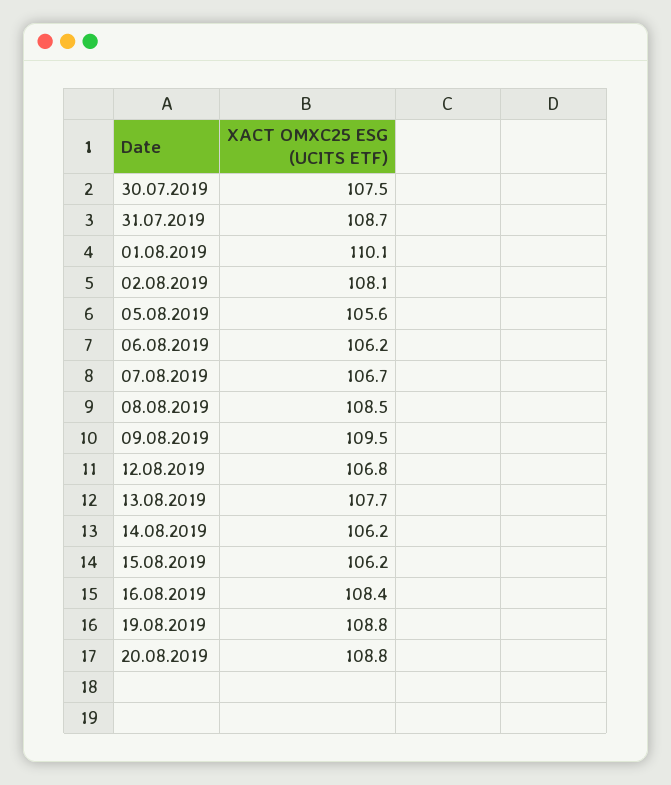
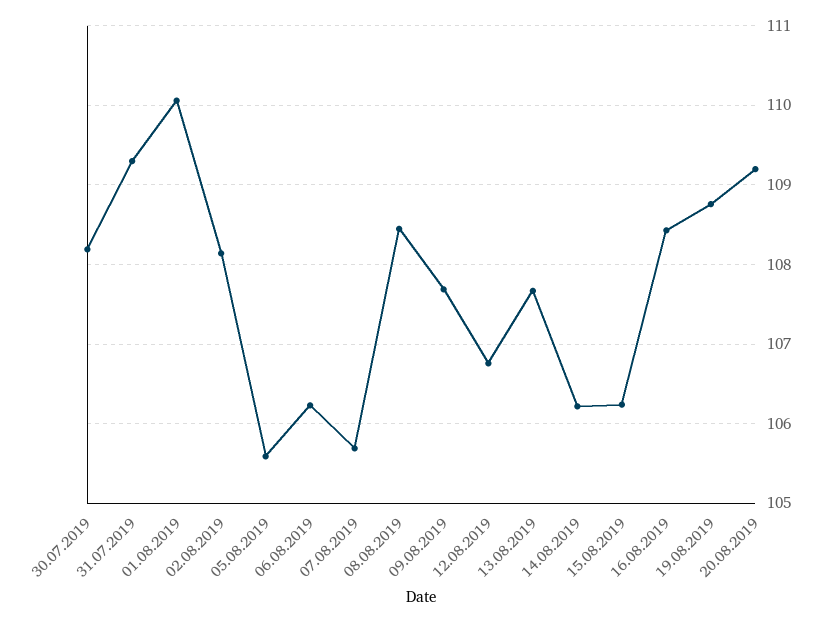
  {
-   "30.07.2019": 107.5,
+   "30.07.2019": 108.2,
-   "31.07.2019": 108.7,
+   "31.07.2019": 109.3,
    "01.08.2019": 110.1,
    "02.08.2019": 108.1,
    "05.08.2019": 105.6,
    "06.08.2019": 106.2,
-   "07.08.2019": 106.7,
+   "07.08.2019": 105.7,
    "08.08.2019": 108.5,
-   "09.08.2019": 109.5,
+   "09.08.2019": 107.7,
    "12.08.2019": 106.8,
    "13.08.2019": 107.7,
    "14.08.2019": 106.2,
    "15.08.2019": 106.2,
    "16.08.2019": 108.4,
    "19.08.2019": 108.8,
-   "20.08.2019": 108.8
+   "20.08.2019": 109.2
  }

